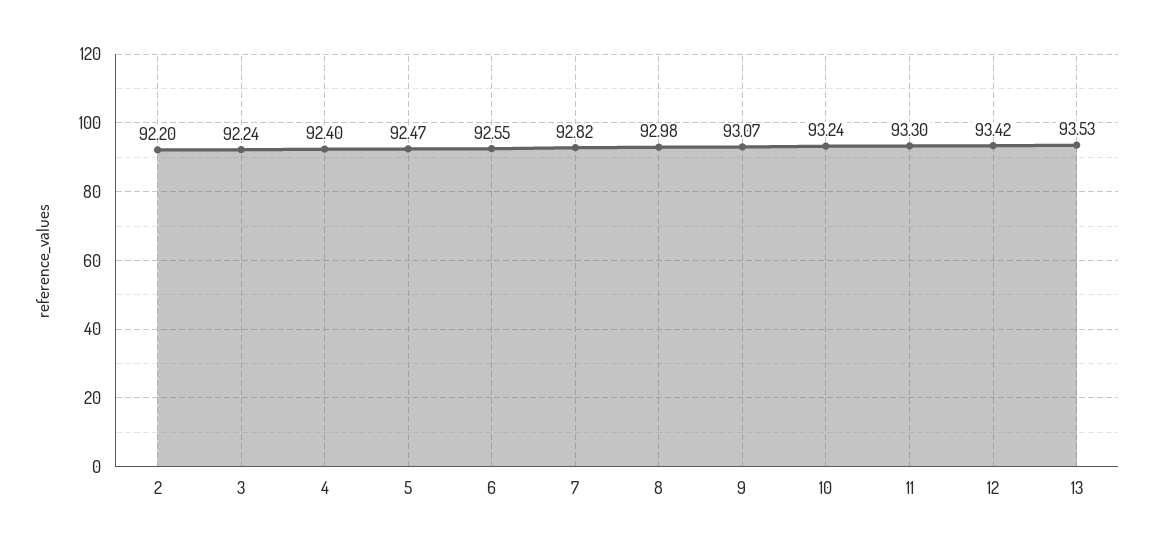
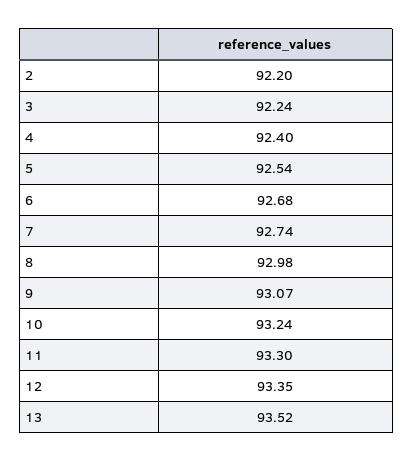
  {
    "2": 92.2,
    "3": 92.24,
    "4": 92.4,
-   "5": 92.47,
+   "5": 92.54,
-   "6": 92.55,
+   "6": 92.68,
-   "7": 92.82,
+   "7": 92.74,
    "8": 92.98,
    "9": 93.07,
    "10": 93.24,
    "11": 93.3,
-   "12": 93.42,
+   "12": 93.35,
-   "13": 93.53
+   "13": 93.52
  }

